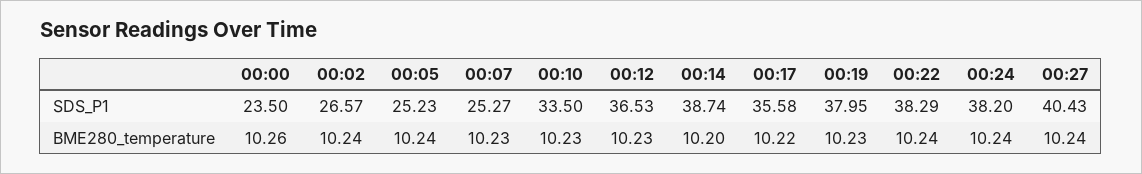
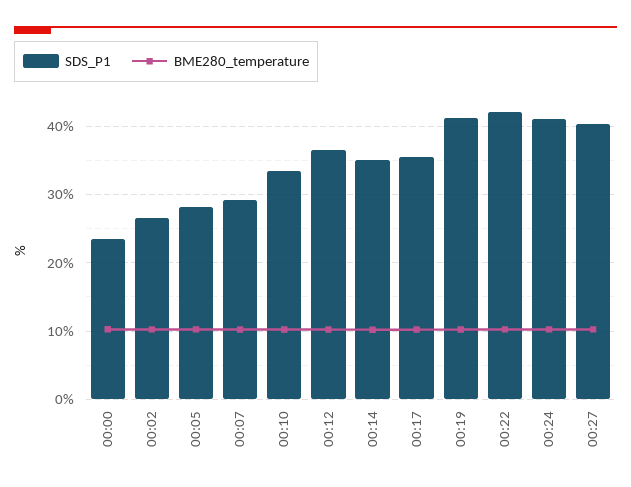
  {
    "SDS_P1": {
      "00:00": 23.5,
      "00:02": 26.57,
-     "00:05": 25.23,
+     "00:05": 28,
-     "00:07": 25.27,
+     "00:07": 29,
      "00:10": 33.5,
      "00:12": 36.53,
-     "00:14": 38.74,
+     "00:14": 35,
      "00:17": 35.58,
-     "00:19": 37.95,
+     "00:19": 41,
-     "00:22": 38.29,
+     "00:22": 42,
-     "00:24": 38.2,
+     "00:24": 41,
      "00:27": 40.43
    },
    "BME280_temperature": {
      "00:00": 10.26,
      "00:02": 10.24,
      "00:05": 10.24,
      "00:07": 10.23,
      "00:10": 10.23,
      "00:12": 10.23,
      "00:14": 10.2,
      "00:17": 10.22,
      "00:19": 10.23,
      "00:22": 10.24,
      "00:24": 10.24,
      "00:27": 10.24
    }
  }

